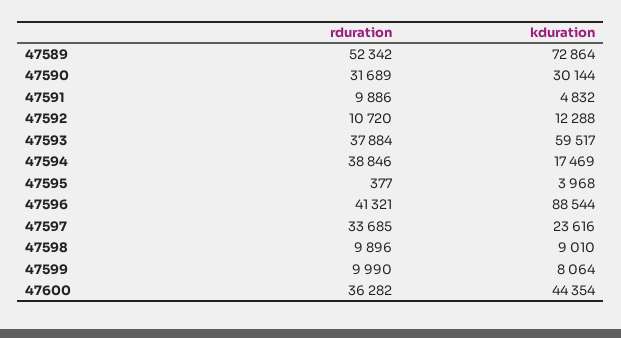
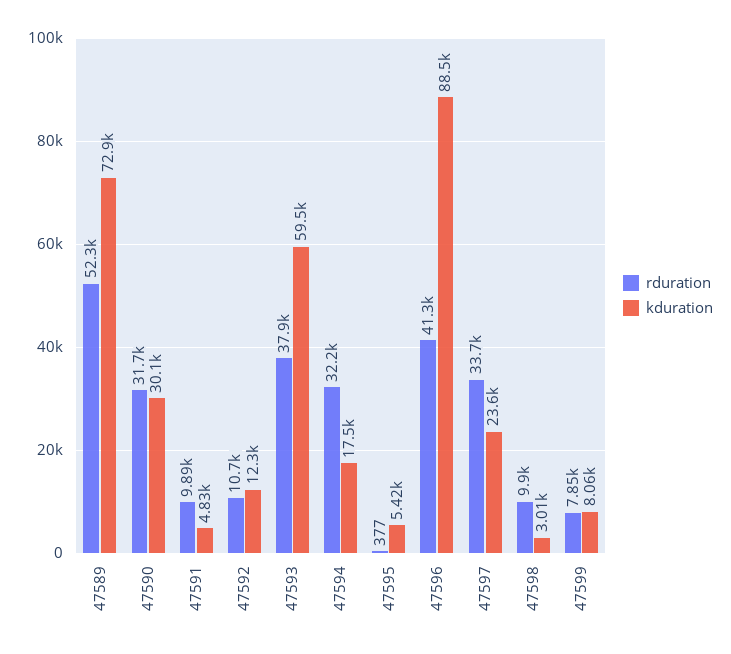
  {
    "rduration": {
      "47589": 52342,
      "47590": 31689,
      "47591": 9886,
      "47592": 10720,
      "47593": 37884,
-     "47594": 38846,
+     "47594": 32200,
      "47595": 377,
      "47596": 41321,
      "47597": 33685,
      "47598": 9896,
-     "47599": 9990,
+     "47599": 7850
-     "47600": 36282
    },
    "kduration": {
      "47589": 72864,
      "47590": 30144,
      "47591": 4832,
      "47592": 12288,
      "47593": 59517,
      "47594": 17469,
-     "47595": 3968,
+     "47595": 5420,
      "47596": 88544,
      "47597": 23616,
-     "47598": 9010,
+     "47598": 3010,
-     "47599": 8064,
+     "47599": 8064
-     "47600": 44354
    }
  }

